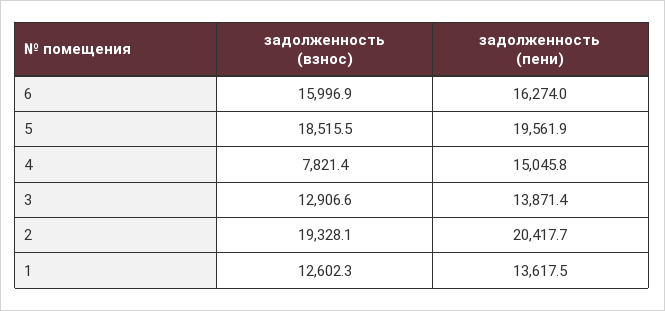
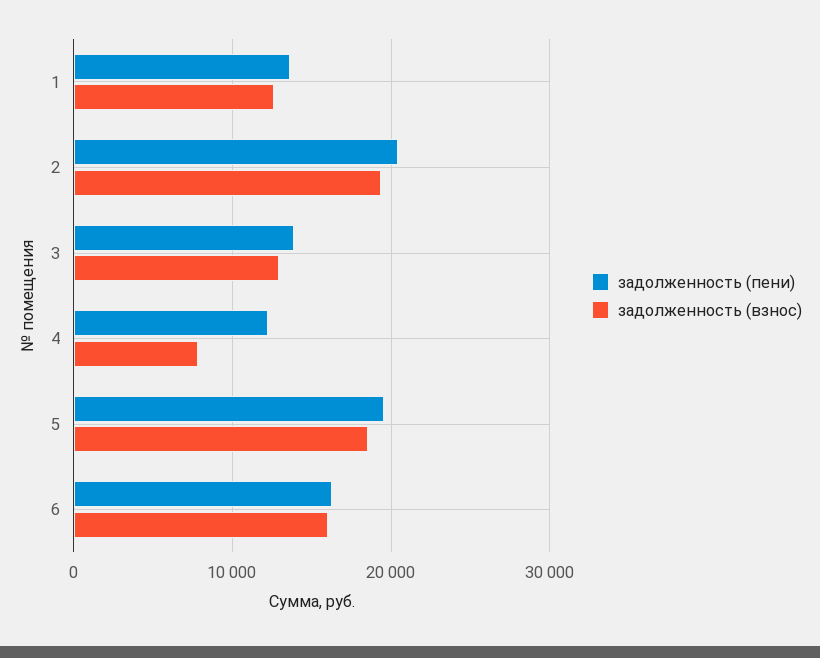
  {
    "задолженность (взнос)": {
      "6": 15996.9,
      "5": 18515.5,
      "4": 7821.4,
      "3": 12906.6,
      "2": 19328.1,
      "1": 12602.3
    },
    "задолженность (пени)": {
      "6": 16274,
      "5": 19561.9,
-     "4": 15045.8,
+     "4": 12000,
      "3": 13871.4,
      "2": 20417.7,
      "1": 13617.5
    }
  }

